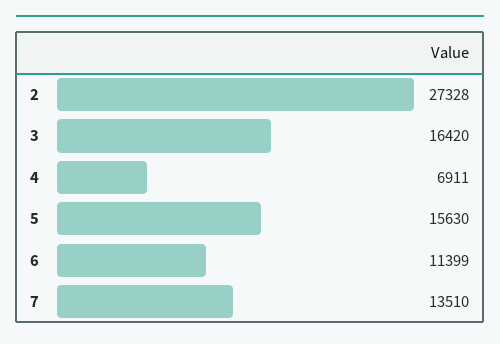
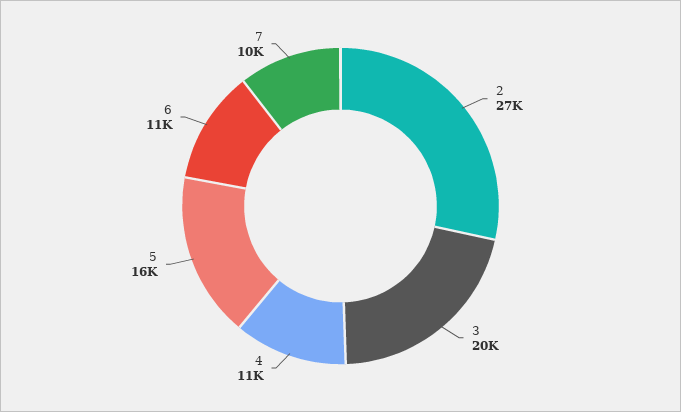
  {
    "2": 27328,
-   "3": 16420,
+   "3": 20000,
-   "4": 6911,
+   "4": 11000,
    "5": 15630,
    "6": 11399,
-   "7": 13510
+   "7": 10000
  }

